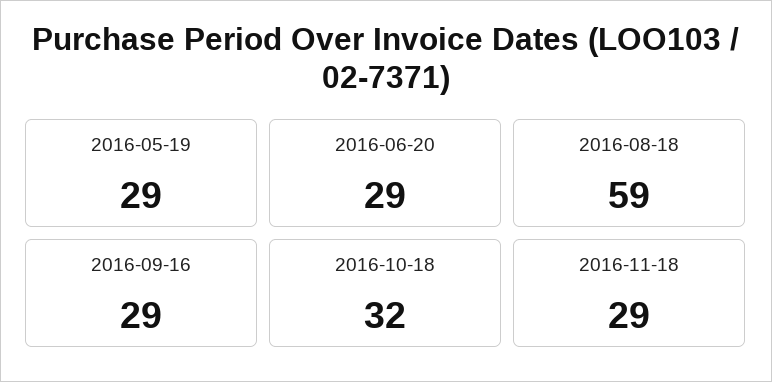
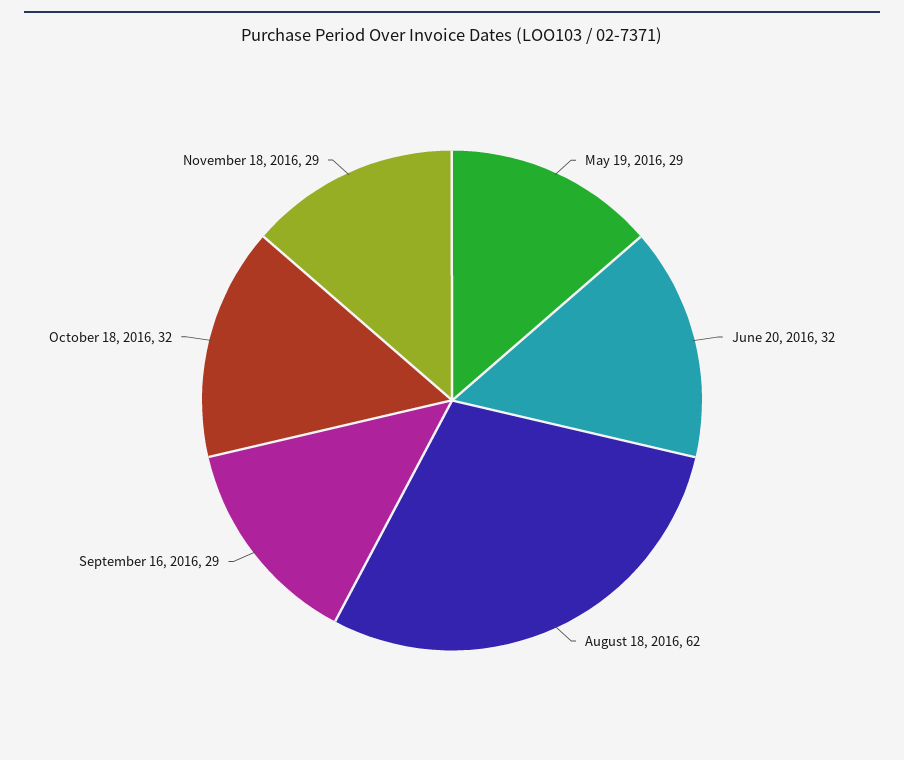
  {
    "2016-05-19": 29,
-   "2016-06-20": 29,
+   "2016-06-20": 32,
-   "2016-08-18": 59,
+   "2016-08-18": 62,
    "2016-09-16": 29,
    "2016-10-18": 32,
    "2016-11-18": 29
  }

